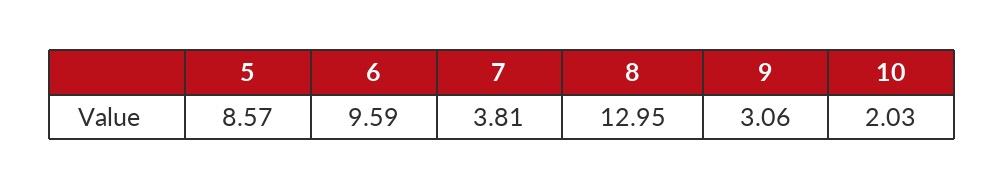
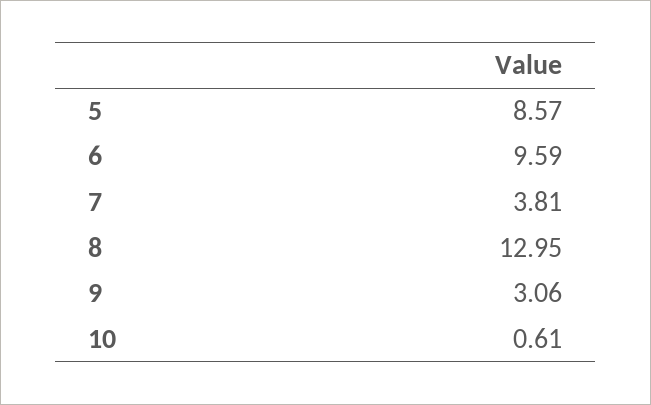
  {
    "5": 8.57,
    "6": 9.59,
    "7": 3.81,
    "8": 12.95,
    "9": 3.06,
-   "10": 2.03
+   "10": 0.61
  }

